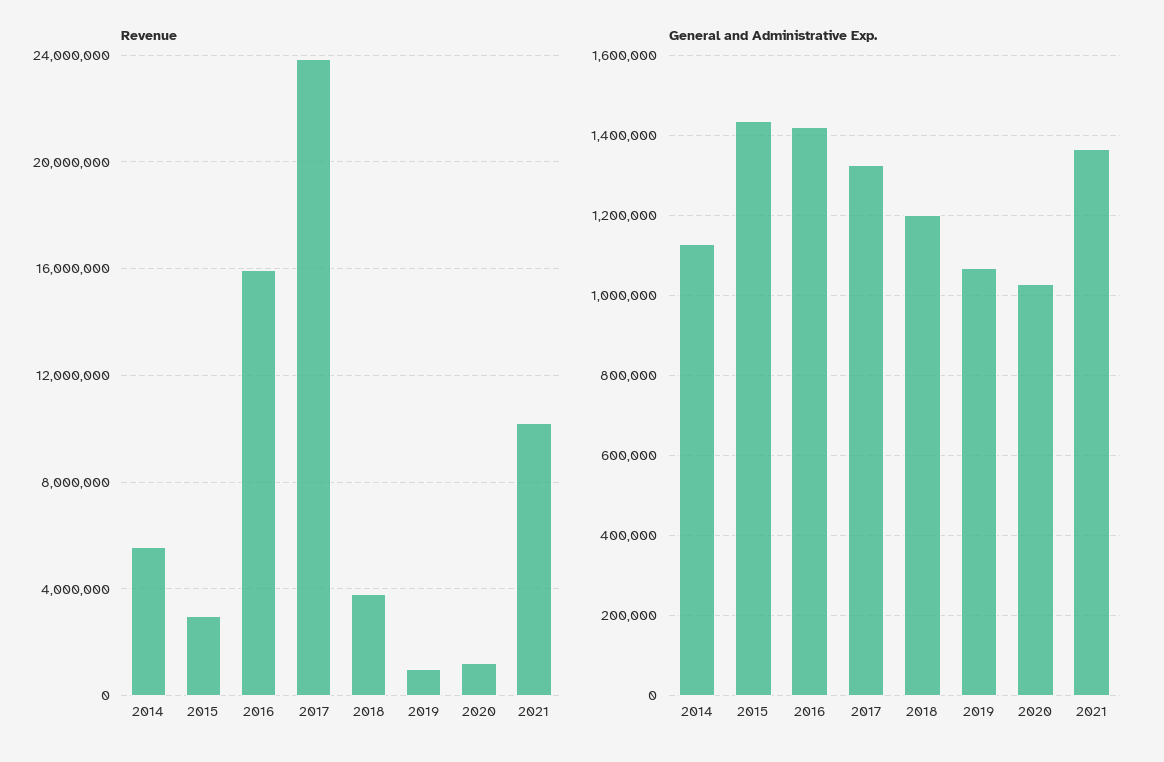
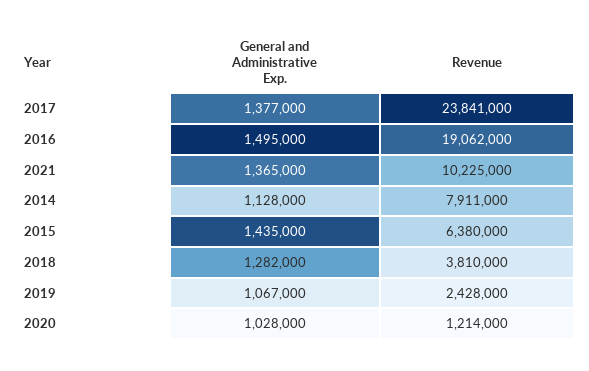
  {
    "Revenue": {
-     "2014": 5500000,
+     "2014": 7911000,
-     "2015": 3000000,
+     "2015": 6380000,
-     "2016": 16000000,
+     "2016": 19062000,
      "2017": 23841000,
      "2018": 3810000,
-     "2019": 1000000,
+     "2019": 2428000,
      "2020": 1214000,
      "2021": 10225000
    },
    "General and Administrative Exp.": {
      "2014": 1128000,
      "2015": 1435000,
-     "2016": 1420000,
+     "2016": 1495000,
-     "2017": 1320000,
+     "2017": 1377000,
-     "2018": 1200000,
+     "2018": 1282000,
      "2019": 1067000,
      "2020": 1028000,
      "2021": 1365000
    }
  }

